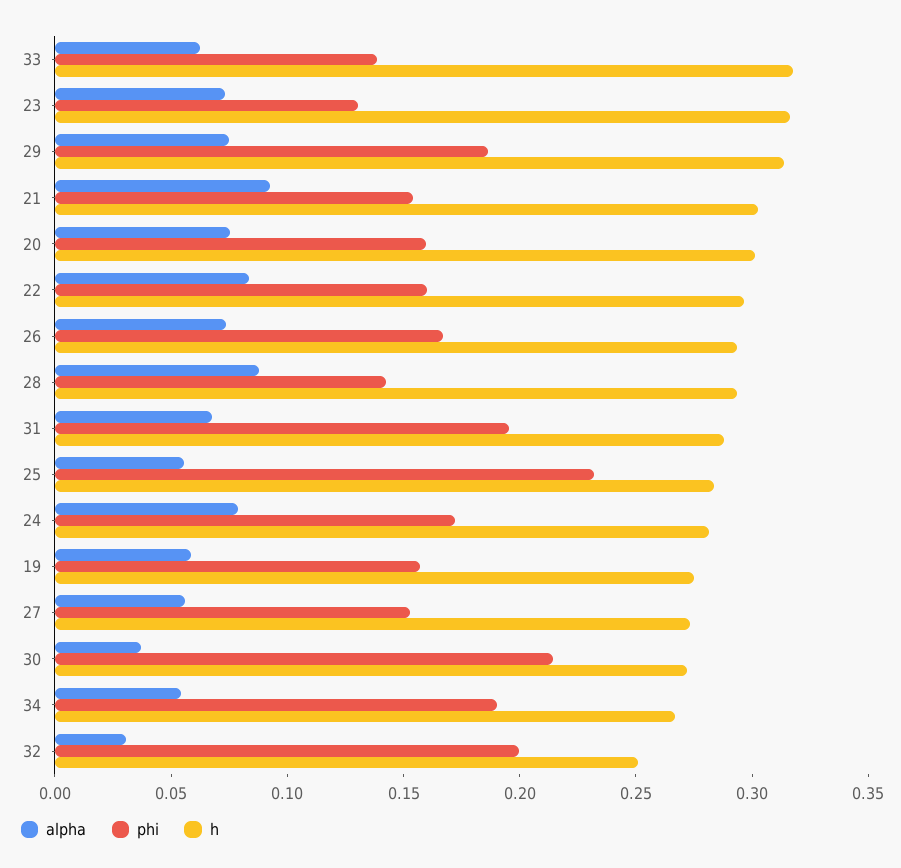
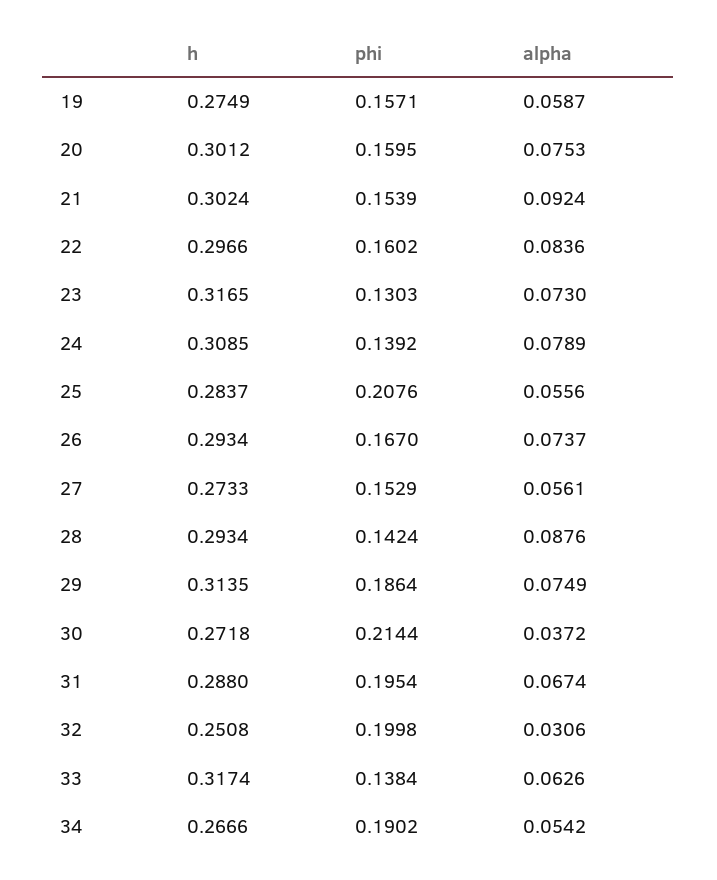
  {
    "alpha": {
      "33": 0.0626,
      "23": 0.073,
      "29": 0.0749,
      "21": 0.0924,
      "20": 0.0753,
      "22": 0.0836,
      "26": 0.0737,
      "28": 0.0876,
      "31": 0.0674,
      "25": 0.0556,
      "24": 0.0789,
      "19": 0.0587,
      "27": 0.0561,
      "30": 0.0372,
      "34": 0.0542,
      "32": 0.0306
    },
    "phi": {
      "33": 0.1384,
      "23": 0.1303,
      "29": 0.1864,
      "21": 0.1539,
      "20": 0.1595,
      "22": 0.1602,
      "26": 0.167,
      "28": 0.1424,
      "31": 0.1954,
-     "25": 0.23,
+     "25": 0.2076,
-     "24": 0.17,
+     "24": 0.1392,
      "19": 0.1571,
      "27": 0.1529,
      "30": 0.2144,
      "34": 0.1902,
      "32": 0.1998
    },
    "h": {
      "33": 0.3174,
      "23": 0.3165,
      "29": 0.3135,
      "21": 0.3024,
      "20": 0.3012,
      "22": 0.2966,
      "26": 0.2934,
      "28": 0.2934,
      "31": 0.288,
      "25": 0.2837,
-     "24": 0.28,
+     "24": 0.3085,
      "19": 0.2749,
      "27": 0.2733,
      "30": 0.2718,
      "34": 0.2666,
      "32": 0.2508
    }
  }

